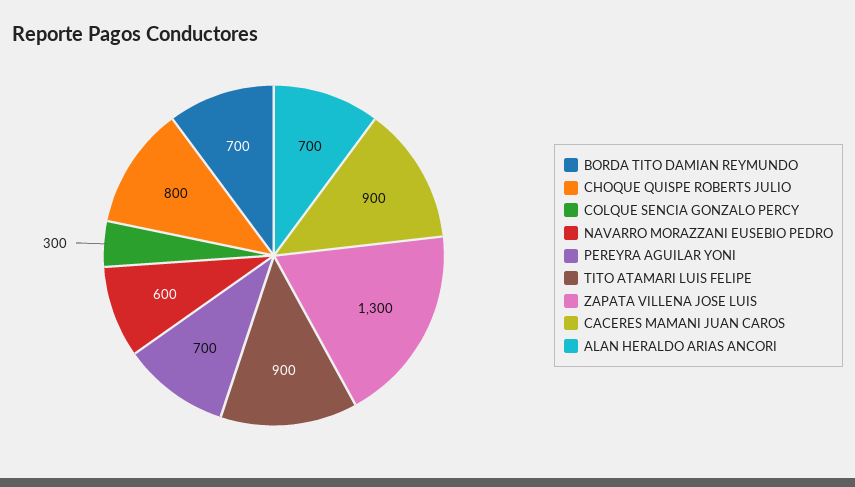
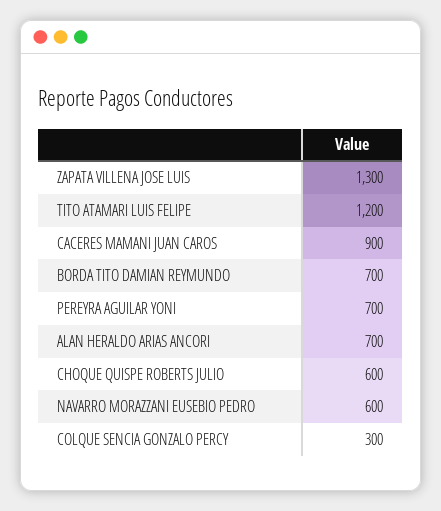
  {
    "BORDA TITO DAMIAN REYMUNDO": 700,
-   "CHOQUE QUISPE ROBERTS JULIO": 800,
+   "CHOQUE QUISPE ROBERTS JULIO": 600,
    "COLQUE SENCIA GONZALO PERCY": 300,
    "NAVARRO MORAZZANI EUSEBIO PEDRO": 600,
    "PEREYRA AGUILAR YONI": 700,
-   "TITO ATAMARI LUIS FELIPE": 900,
+   "TITO ATAMARI LUIS FELIPE": 1200,
    "ZAPATA VILLENA JOSE LUIS": 1300,
    "CACERES MAMANI JUAN CAROS": 900,
    "ALAN HERALDO ARIAS ANCORI": 700
  }

